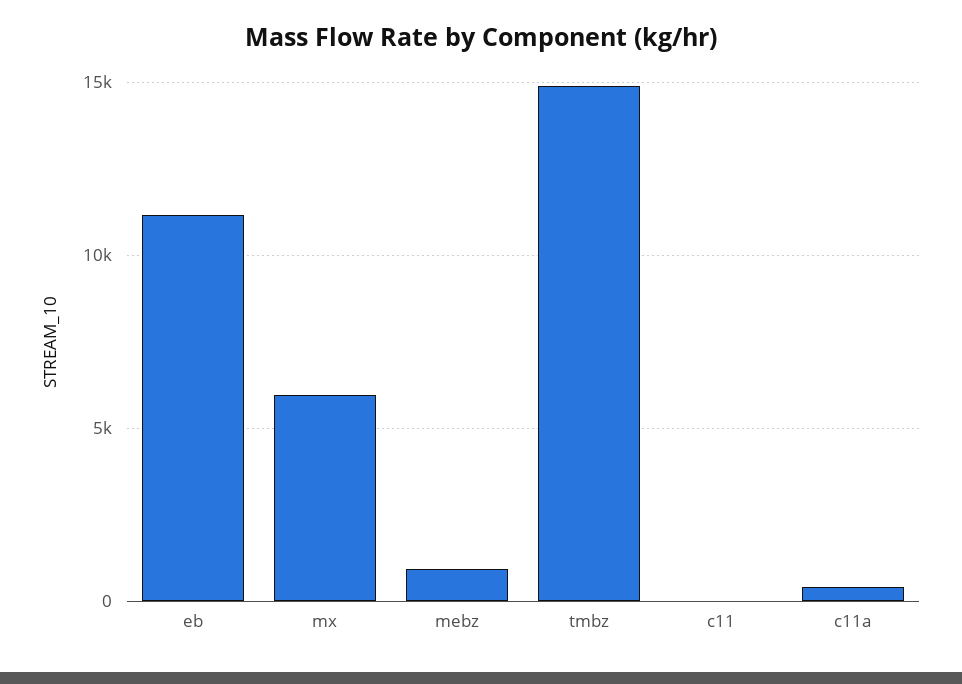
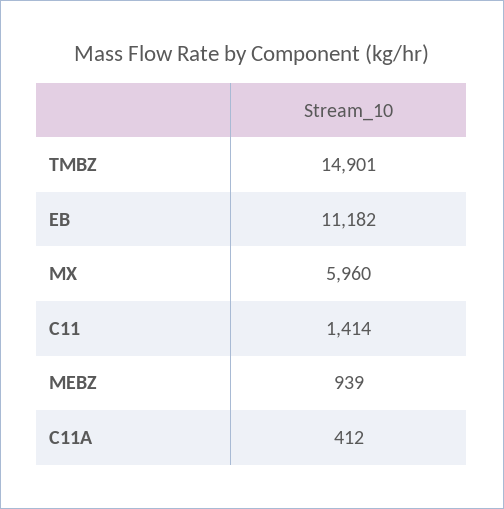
  {
    "eb": 11182,
    "mx": 5960,
    "mebz": 939,
    "tmbz": 14901,
-   "c11": 0,
+   "c11": 1414,
    "c11a": 412
  }

